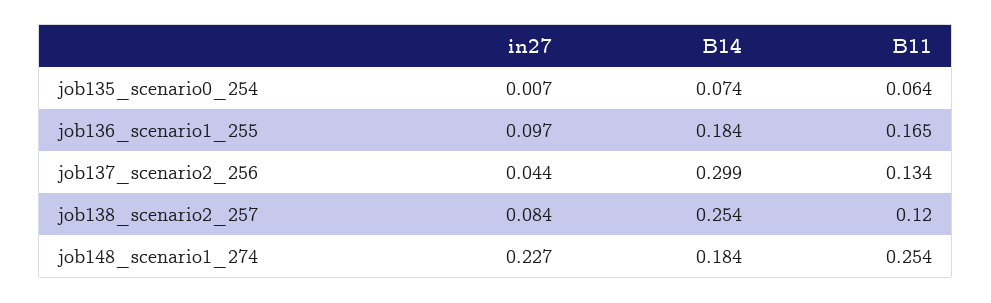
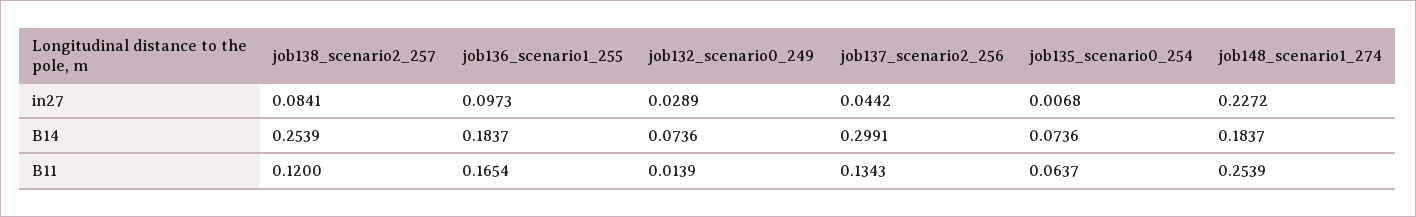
  {
    "in27": {
      "job135_scenario0_254": 0.0068,
      "job136_scenario1_255": 0.0973,
      "job137_scenario2_256": 0.0442,
      "job138_scenario2_257": 0.0841,
-     "job148_scenario1_274": 0.2272
+     "job148_scenario1_274": 0.2272,
+     "job132_scenario0_249": 0.0289
    },
    "B14": {
      "job135_scenario0_254": 0.0736,
      "job136_scenario1_255": 0.1837,
      "job137_scenario2_256": 0.2991,
      "job138_scenario2_257": 0.2539,
-     "job148_scenario1_274": 0.1837
+     "job148_scenario1_274": 0.1837,
+     "job132_scenario0_249": 0.0736
    },
    "B11": {
      "job135_scenario0_254": 0.0637,
      "job136_scenario1_255": 0.1654,
      "job137_scenario2_256": 0.1343,
      "job138_scenario2_257": 0.12,
-     "job148_scenario1_274": 0.2539
+     "job148_scenario1_274": 0.2539,
+     "job132_scenario0_249": 0.0139
    }
  }

